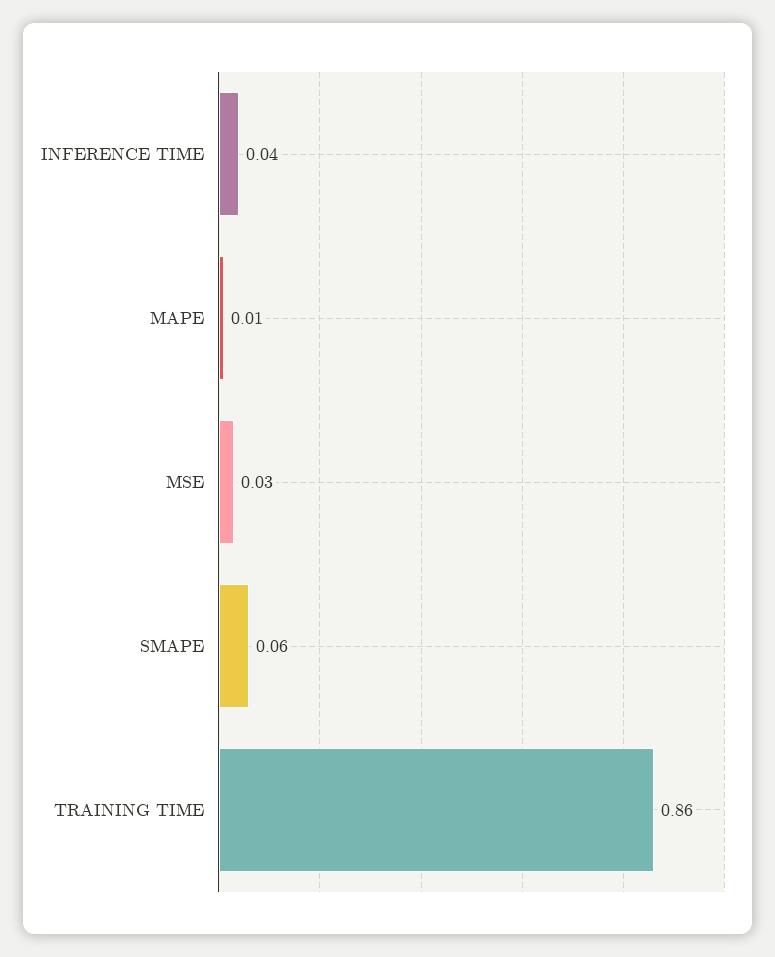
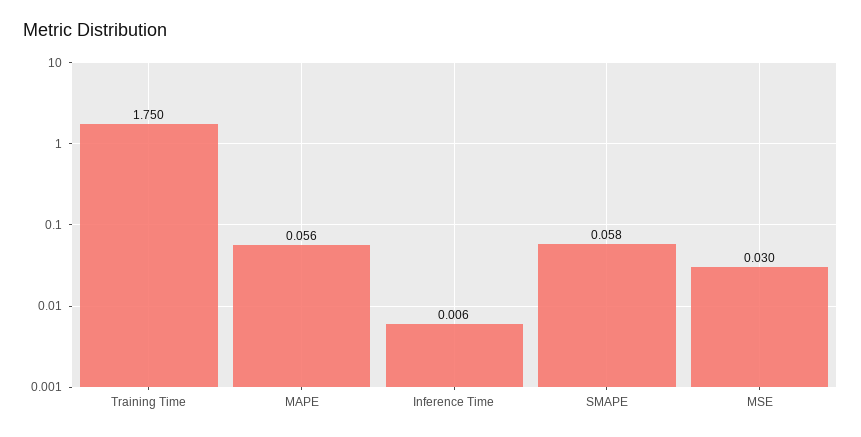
  {
-   "INFERENCE TIME": 0.04,
+   "INFERENCE TIME": 0.006,
-   "MAPE": 0.01,
+   "MAPE": 0.056,
    "MSE": 0.03,
    "SMAPE": 0.058,
-   "TRAINING TIME": 0.86
+   "TRAINING TIME": 1.75
  }

